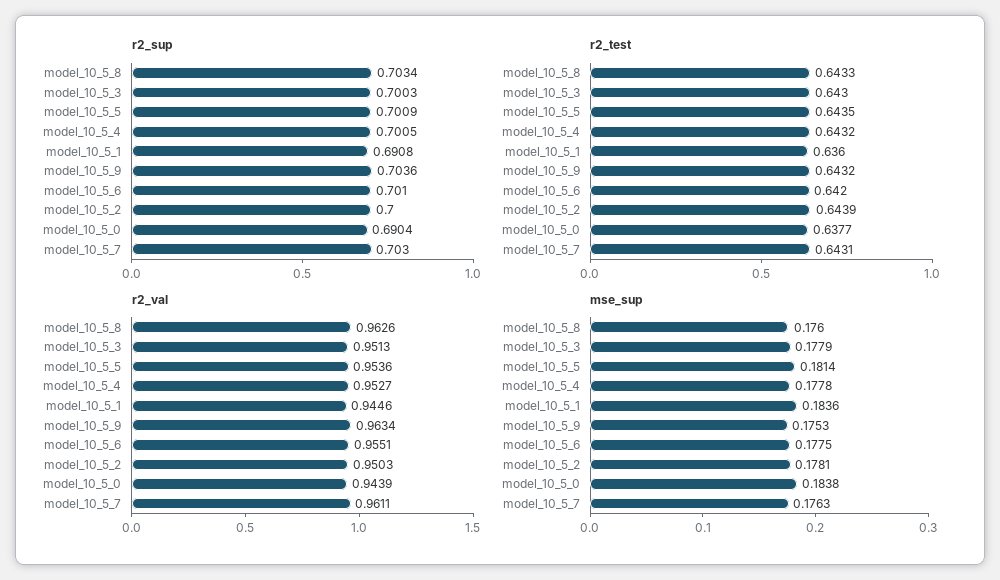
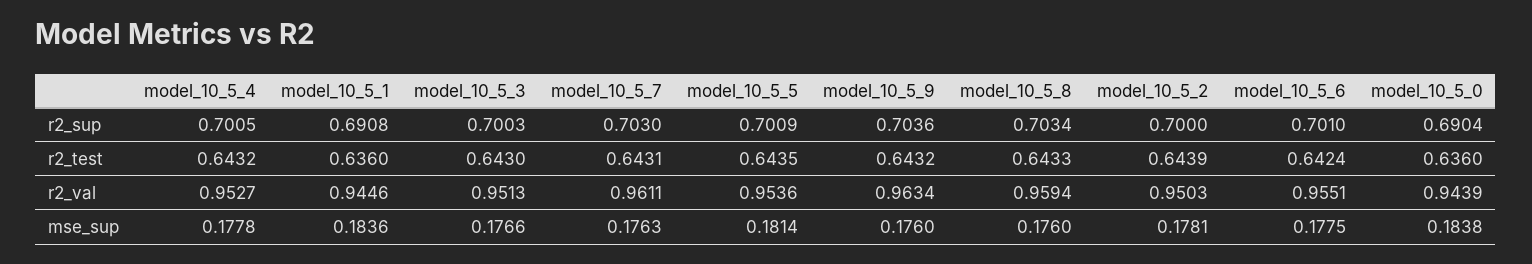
  {
    "r2_sup": {
      "model_10_5_8": 0.7034,
      "model_10_5_3": 0.7003,
      "model_10_5_5": 0.7009,
      "model_10_5_4": 0.7005,
      "model_10_5_1": 0.6908,
      "model_10_5_9": 0.7036,
      "model_10_5_6": 0.701,
      "model_10_5_2": 0.7,
      "model_10_5_0": 0.6904,
      "model_10_5_7": 0.703
    },
    "r2_test": {
      "model_10_5_8": 0.6433,
      "model_10_5_3": 0.643,
      "model_10_5_5": 0.6435,
      "model_10_5_4": 0.6432,
      "model_10_5_1": 0.636,
      "model_10_5_9": 0.6432,
-     "model_10_5_6": 0.642,
+     "model_10_5_6": 0.6424,
      "model_10_5_2": 0.6439,
-     "model_10_5_0": 0.6377,
+     "model_10_5_0": 0.636,
      "model_10_5_7": 0.6431
    },
    "r2_val": {
-     "model_10_5_8": 0.9626,
+     "model_10_5_8": 0.9594,
      "model_10_5_3": 0.9513,
      "model_10_5_5": 0.9536,
      "model_10_5_4": 0.9527,
      "model_10_5_1": 0.9446,
      "model_10_5_9": 0.9634,
      "model_10_5_6": 0.9551,
      "model_10_5_2": 0.9503,
      "model_10_5_0": 0.9439,
      "model_10_5_7": 0.9611
    },
    "mse_sup": {
      "model_10_5_8": 0.176,
-     "model_10_5_3": 0.1779,
+     "model_10_5_3": 0.1766,
      "model_10_5_5": 0.1814,
      "model_10_5_4": 0.1778,
      "model_10_5_1": 0.1836,
-     "model_10_5_9": 0.1753,
+     "model_10_5_9": 0.176,
      "model_10_5_6": 0.1775,
      "model_10_5_2": 0.1781,
      "model_10_5_0": 0.1838,
      "model_10_5_7": 0.1763
    }
  }

